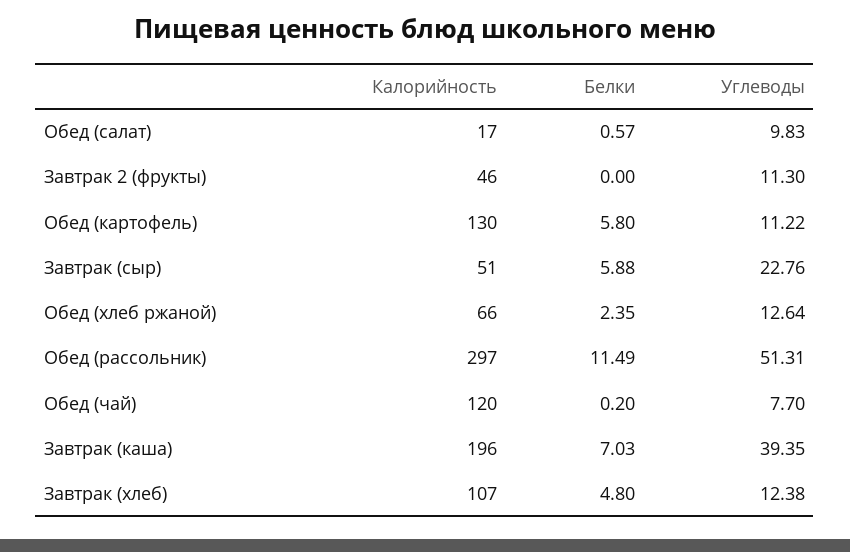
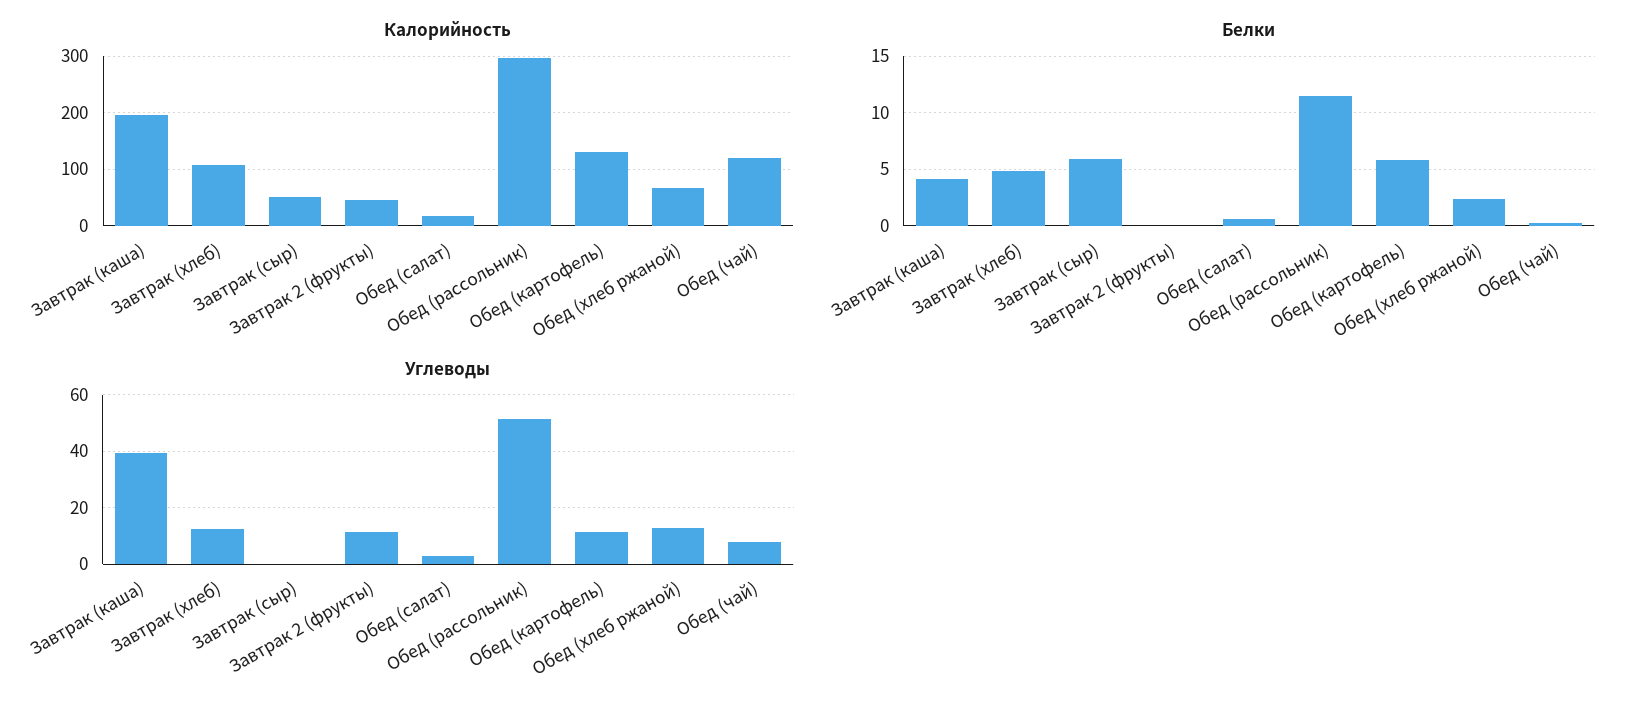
  {
    "Калорийность": {
      "Обед (салат)": 17,
      "Завтрак 2 (фрукты)": 46,
      "Обед (картофель)": 130,
      "Завтрак (сыр)": 51,
      "Обед (хлеб ржаной)": 66,
      "Обед (рассольник)": 297,
      "Обед (чай)": 120,
      "Завтрак (каша)": 196,
      "Завтрак (хлеб)": 107
    },
    "Белки": {
      "Обед (салат)": 0.57,
      "Завтрак 2 (фрукты)": 0,
      "Обед (картофель)": 5.8,
      "Завтрак (сыр)": 5.88,
      "Обед (хлеб ржаной)": 2.35,
      "Обед (рассольник)": 11.49,
      "Обед (чай)": 0.2,
-     "Завтрак (каша)": 7.03,
+     "Завтрак (каша)": 4,
      "Завтрак (хлеб)": 4.8
    },
    "Углеводы": {
-     "Обед (салат)": 9.83,
+     "Обед (салат)": 2.5,
      "Завтрак 2 (фрукты)": 11.3,
      "Обед (картофель)": 11.22,
-     "Завтрак (сыр)": 22.76,
+     "Завтрак (сыр)": 0,
      "Обед (хлеб ржаной)": 12.64,
      "Обед (рассольник)": 51.31,
      "Обед (чай)": 7.7,
      "Завтрак (каша)": 39.35,
      "Завтрак (хлеб)": 12.38
    }
  }

